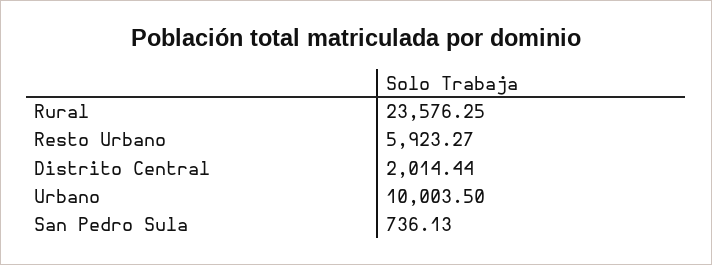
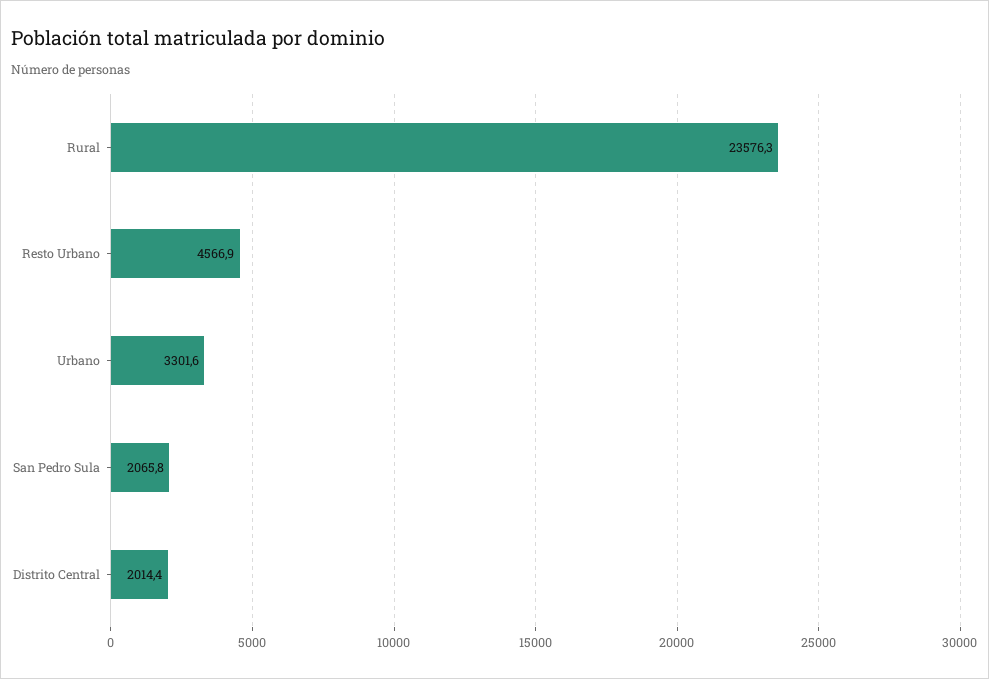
  {
    "Rural": 23576.25,
-   "Resto Urbano": 5923.27,
+   "Resto Urbano": 4566.9,
    "Distrito Central": 2014.44,
-   "Urbano": 10003.5,
+   "Urbano": 3301.6,
-   "San Pedro Sula": 736.13
+   "San Pedro Sula": 2065.8
  }

